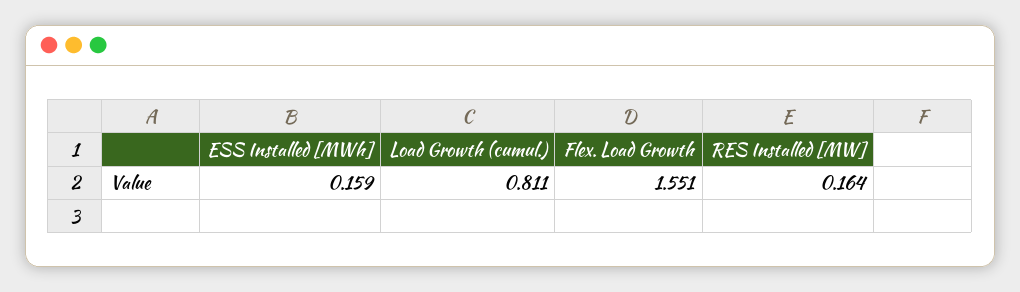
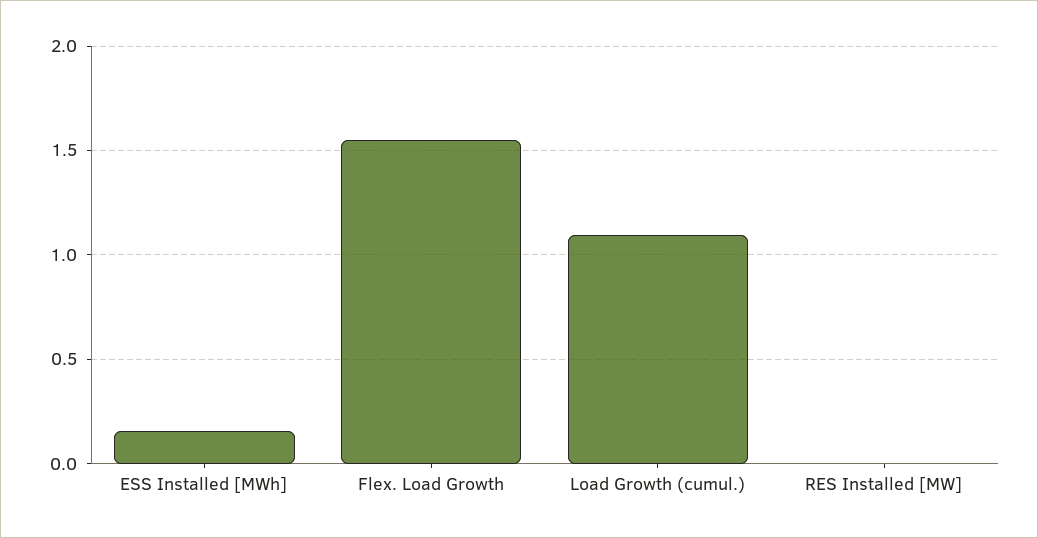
  {
    "ESS Installed [MWh]": 0.159,
-   "Load Growth (cumul.)": 0.811,
+   "Load Growth (cumul.)": 1.1,
    "Flex. Load Growth": 1.551,
-   "RES Installed [MW]": 0.164
+   "RES Installed [MW]": 0
  }

